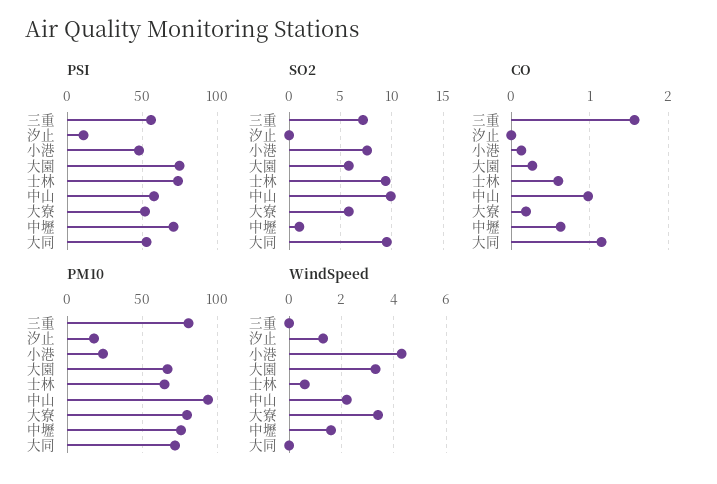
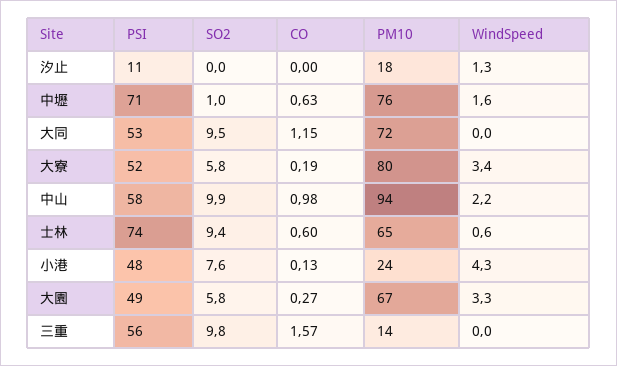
  {
    "PSI": {
      "三重": 56,
      "汐止": 11,
      "小港": 48,
-     "大園": 75,
+     "大園": 49,
      "士林": 74,
      "中山": 58,
      "大寮": 52,
      "中壢": 71,
      "大同": 53
    },
    "SO2": {
-     "三重": 7,
+     "三重": 9.8,
      "汐止": 0,
      "小港": 7.6,
      "大園": 5.8,
      "士林": 9.4,
      "中山": 9.9,
      "大寮": 5.8,
      "中壢": 1,
      "大同": 9.5
    },
    "CO": {
      "三重": 1.57,
      "汐止": 0,
      "小港": 0.13,
      "大園": 0.27,
      "士林": 0.6,
      "中山": 0.98,
      "大寮": 0.19,
      "中壢": 0.63,
      "大同": 1.15
    },
    "PM10": {
-     "三重": 80,
+     "三重": 14,
      "汐止": 18,
      "小港": 24,
      "大園": 67,
      "士林": 65,
      "中山": 94,
      "大寮": 80,
      "中壢": 76,
      "大同": 72
    },
    "WindSpeed": {
      "三重": 0,
      "汐止": 1.3,
      "小港": 4.3,
      "大園": 3.3,
      "士林": 0.6,
      "中山": 2.2,
      "大寮": 3.4,
      "中壢": 1.6,
      "大同": 0
    }
  }

